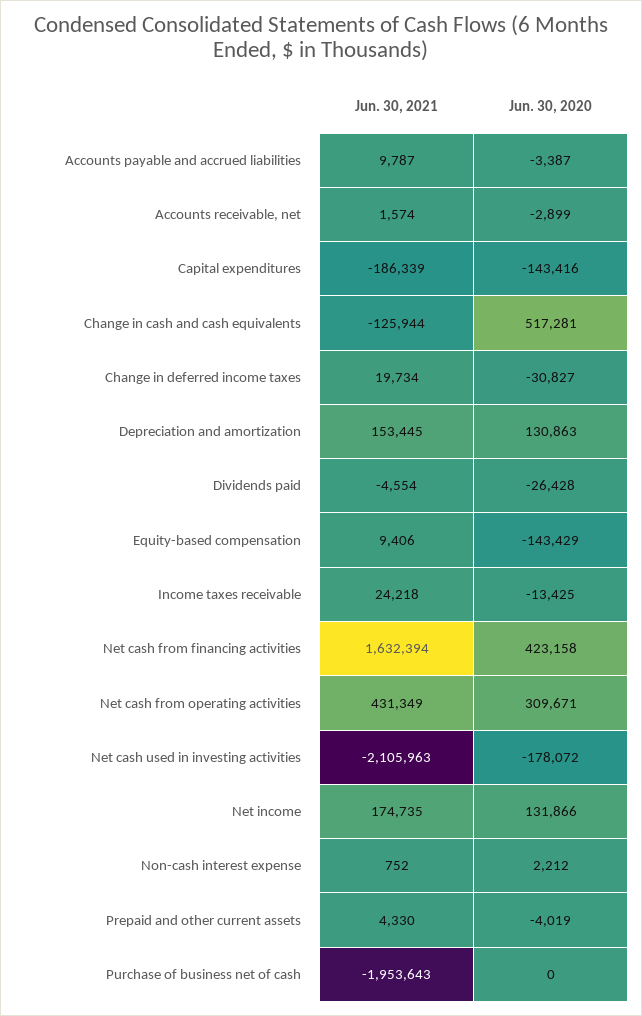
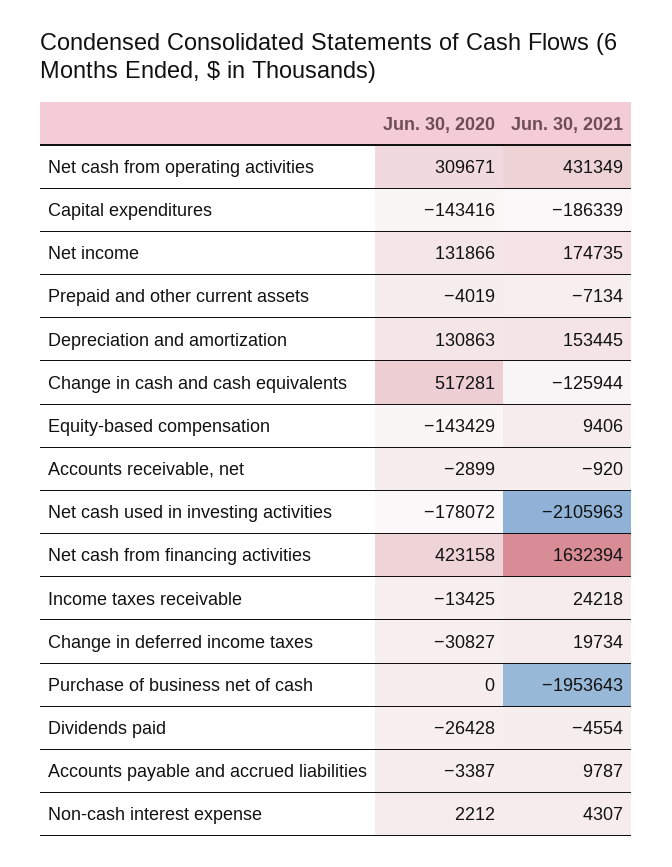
  {
    "Jun. 30, 2021": {
      "Accounts payable and accrued liabilities": 9787,
-     "Accounts receivable, net": 1574,
+     "Accounts receivable, net": -920,
      "Capital expenditures": -186339,
      "Change in cash and cash equivalents": -125944,
      "Change in deferred income taxes": 19734,
      "Depreciation and amortization": 153445,
      "Dividends paid": -4554,
      "Equity-based compensation": 9406,
      "Income taxes receivable": 24218,
      "Net cash from financing activities": 1632394,
      "Net cash from operating activities": 431349,
      "Net cash used in investing activities": -2105963,
      "Net income": 174735,
-     "Non-cash interest expense": 752,
+     "Non-cash interest expense": 4307,
-     "Prepaid and other current assets": 4330,
+     "Prepaid and other current assets": -7134,
      "Purchase of business net of cash": -1953643
    },
    "Jun. 30, 2020": {
      "Accounts payable and accrued liabilities": -3387,
      "Accounts receivable, net": -2899,
      "Capital expenditures": -143416,
      "Change in cash and cash equivalents": 517281,
      "Change in deferred income taxes": -30827,
      "Depreciation and amortization": 130863,
      "Dividends paid": -26428,
      "Equity-based compensation": -143429,
      "Income taxes receivable": -13425,
      "Net cash from financing activities": 423158,
      "Net cash from operating activities": 309671,
      "Net cash used in investing activities": -178072,
      "Net income": 131866,
      "Non-cash interest expense": 2212,
      "Prepaid and other current assets": -4019,
      "Purchase of business net of cash": 0
    }
  }

